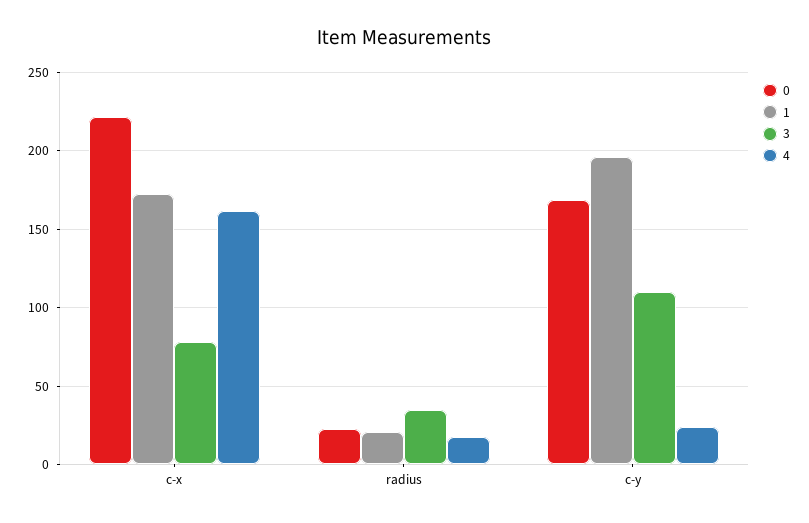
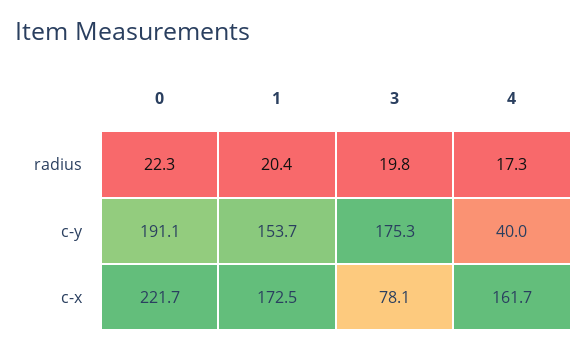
  {
    "0": {
      "c-x": 221.7,
      "radius": 22.3,
-     "c-y": 170
+     "c-y": 191.1
    },
    "1": {
      "c-x": 172.5,
      "radius": 20.4,
-     "c-y": 195
+     "c-y": 153.7
    },
    "3": {
      "c-x": 78.1,
-     "radius": 35,
+     "radius": 19.8,
-     "c-y": 110
+     "c-y": 175.3
    },
    "4": {
      "c-x": 161.7,
      "radius": 17.3,
-     "c-y": 25
+     "c-y": 40
    }
  }

